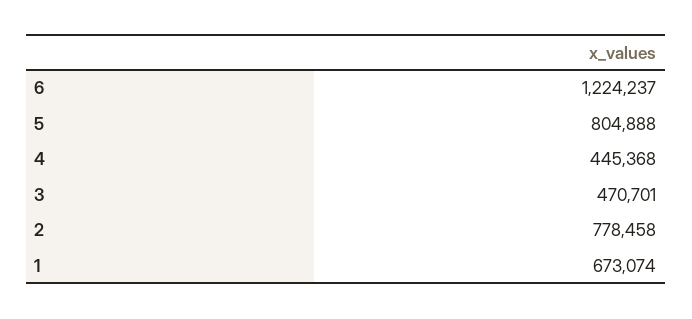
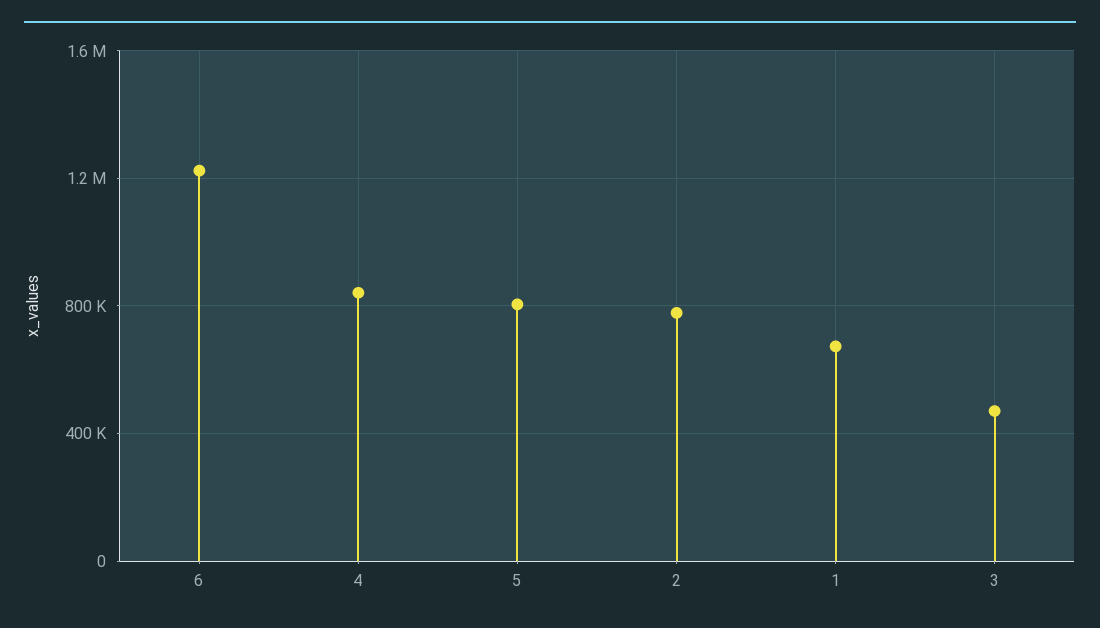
  {
    "6": 1224237,
    "5": 804888,
-   "4": 445368,
+   "4": 850000,
    "3": 470701,
    "2": 778458,
    "1": 673074
  }

